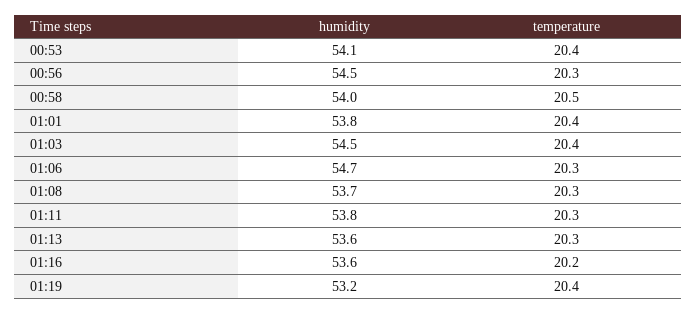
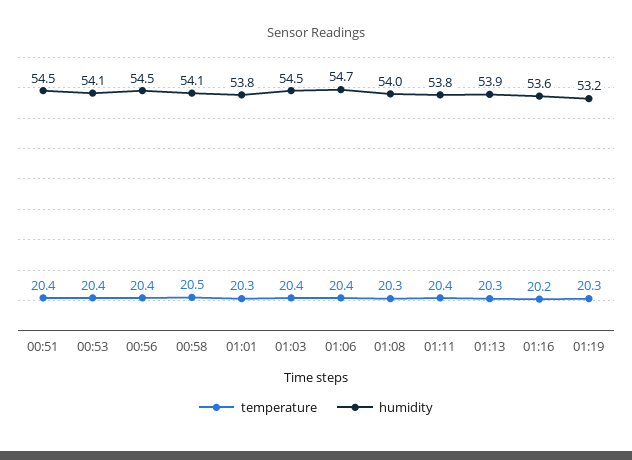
  {
    "humidity": {
      "00:53": 54.1,
      "00:56": 54.5,
-     "00:58": 54,
+     "00:58": 54.1,
      "01:01": 53.8,
      "01:03": 54.5,
      "01:06": 54.7,
-     "01:08": 53.7,
+     "01:08": 54,
      "01:11": 53.8,
-     "01:13": 53.6,
+     "01:13": 53.9,
      "01:16": 53.6,
-     "01:19": 53.2
+     "01:19": 53.2,
+     "00:51": 54.5
    },
    "temperature": {
      "00:53": 20.4,
-     "00:56": 20.3,
+     "00:56": 20.4,
      "00:58": 20.5,
-     "01:01": 20.4,
+     "01:01": 20.3,
      "01:03": 20.4,
-     "01:06": 20.3,
+     "01:06": 20.4,
      "01:08": 20.3,
-     "01:11": 20.3,
+     "01:11": 20.4,
      "01:13": 20.3,
      "01:16": 20.2,
-     "01:19": 20.4
+     "01:19": 20.3,
+     "00:51": 20.4
    }
  }

